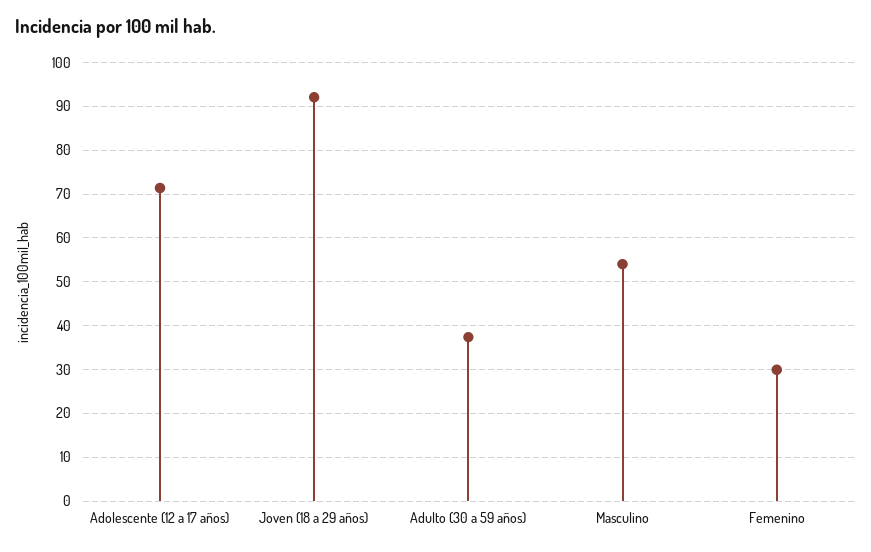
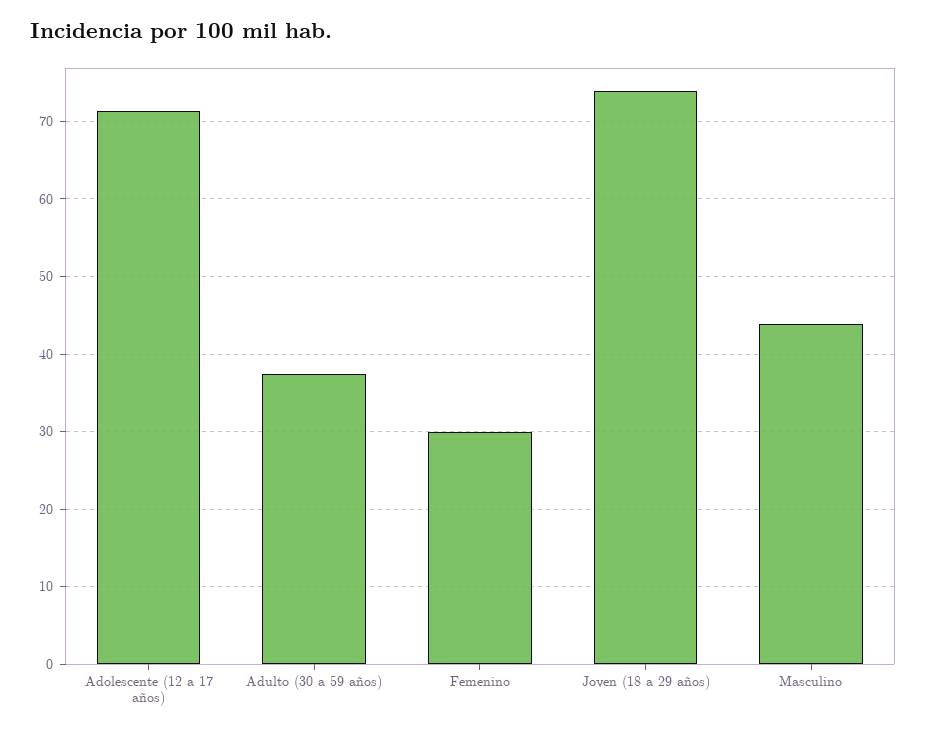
  {
    "Adolescente (12 a 17 años)": 71,
-   "Joven (18 a 29 años)": 92,
+   "Joven (18 a 29 años)": 74,
    "Adulto (30 a 59 años)": 37,
-   "Masculino": 54,
+   "Masculino": 44,
    "Femenino": 30
  }

